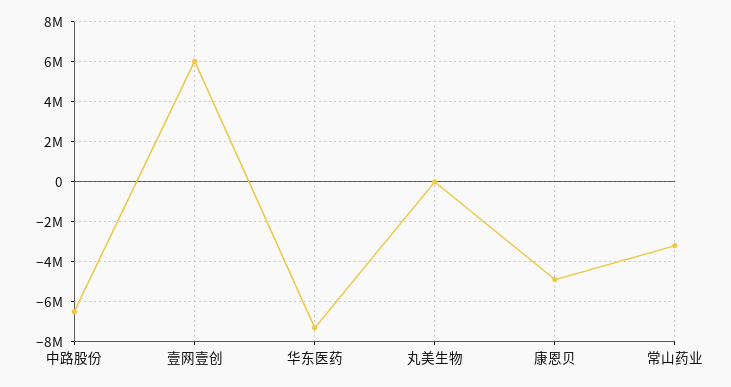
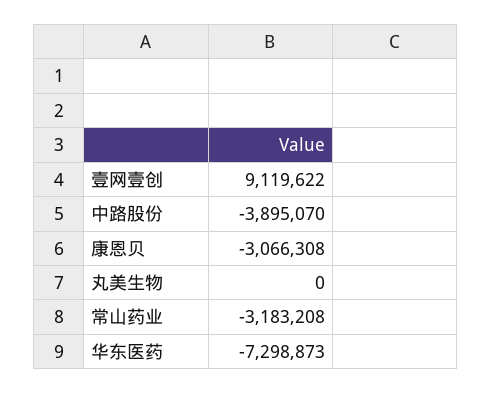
  {
-   "中路股份": -6500000,
+   "中路股份": -3895070,
-   "壹网壹创": 6000000,
+   "壹网壹创": 9119622,
    "华东医药": -7298873,
    "丸美生物": 0,
-   "康恩贝": -5000000,
+   "康恩贝": -3066308,
    "常山药业": -3183208
  }

